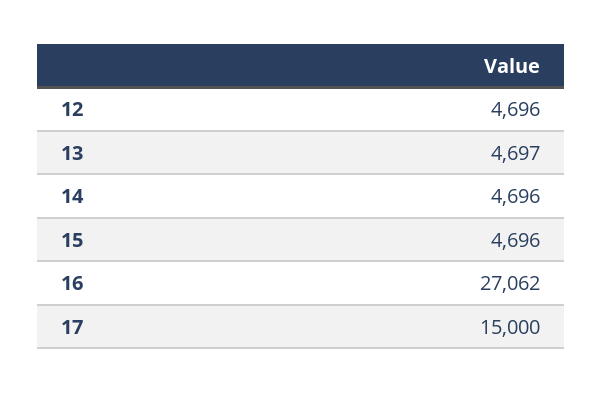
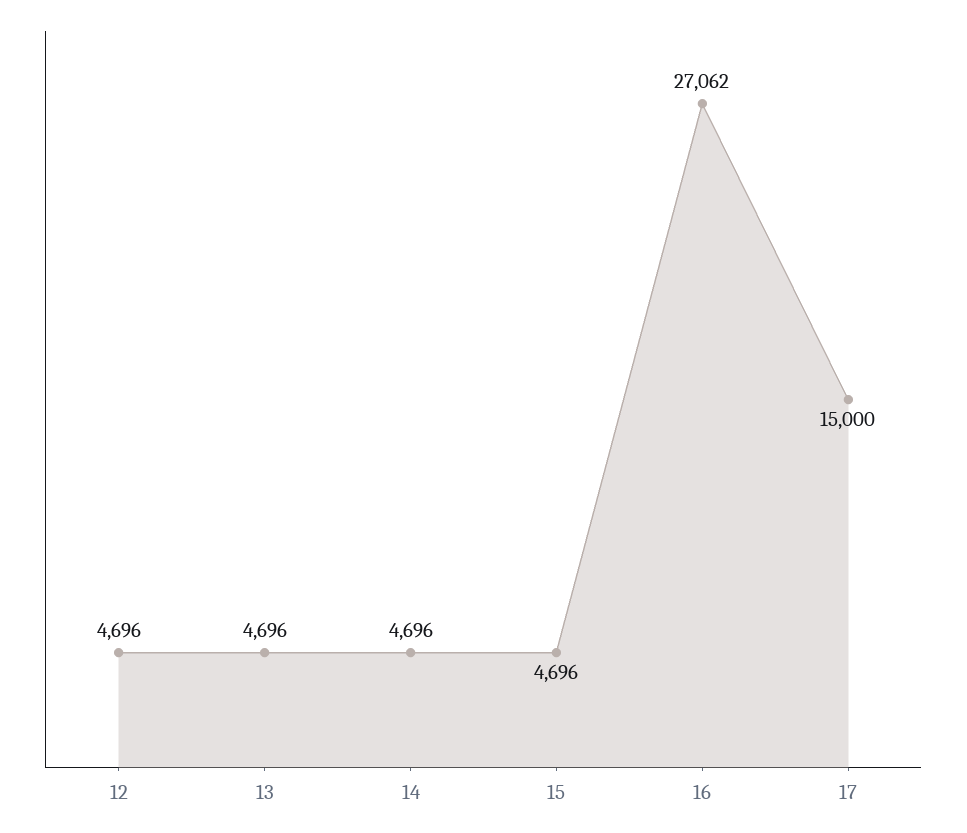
  {
    "12": 4696,
-   "13": 4697,
+   "13": 4696,
    "14": 4696,
    "15": 4696,
    "16": 27062,
    "17": 15000
  }

